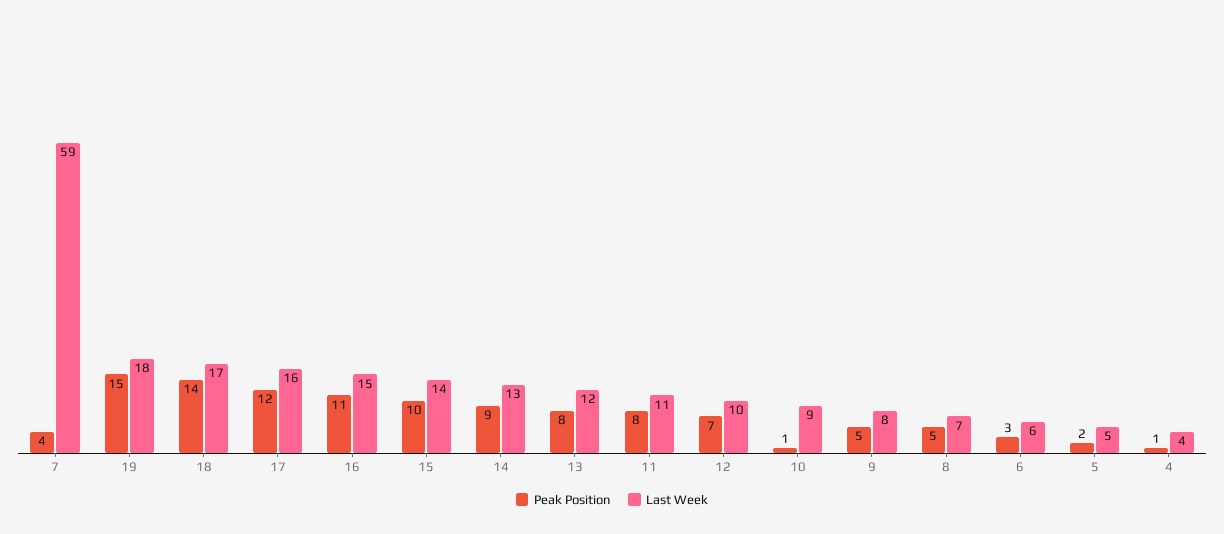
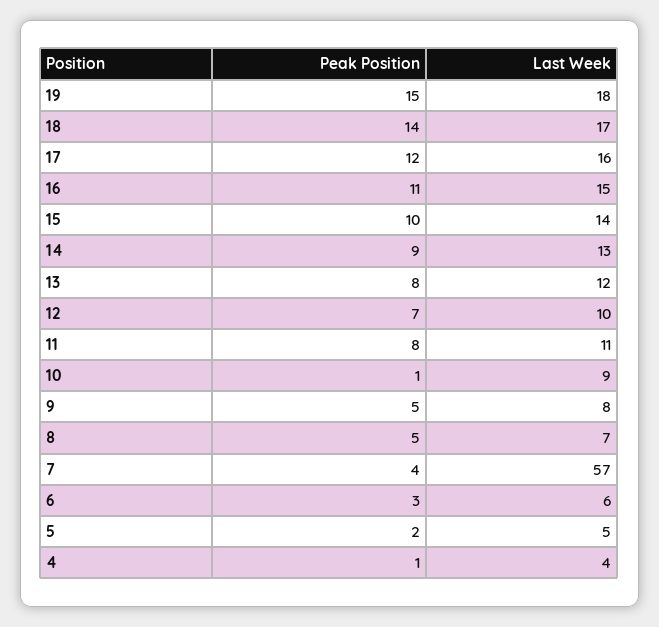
  {
    "Peak Position": {
      "7": 4,
      "19": 15,
      "18": 14,
      "17": 12,
      "16": 11,
      "15": 10,
      "14": 9,
      "13": 8,
      "11": 8,
      "12": 7,
      "10": 1,
      "9": 5,
      "8": 5,
      "6": 3,
      "5": 2,
      "4": 1
    },
    "Last Week": {
-     "7": 59,
+     "7": 57,
      "19": 18,
      "18": 17,
      "17": 16,
      "16": 15,
      "15": 14,
      "14": 13,
      "13": 12,
      "11": 11,
      "12": 10,
      "10": 9,
      "9": 8,
      "8": 7,
      "6": 6,
      "5": 5,
      "4": 4
    }
  }

